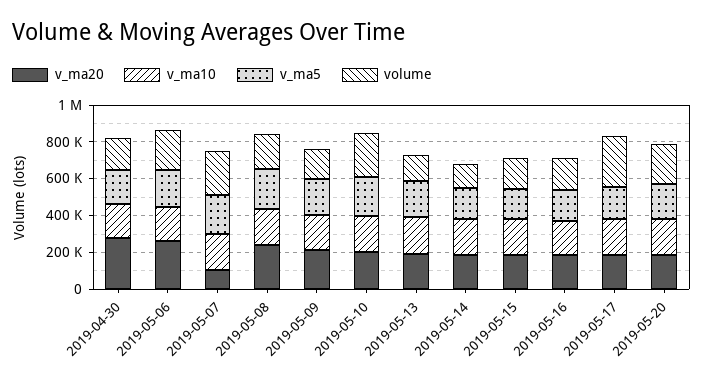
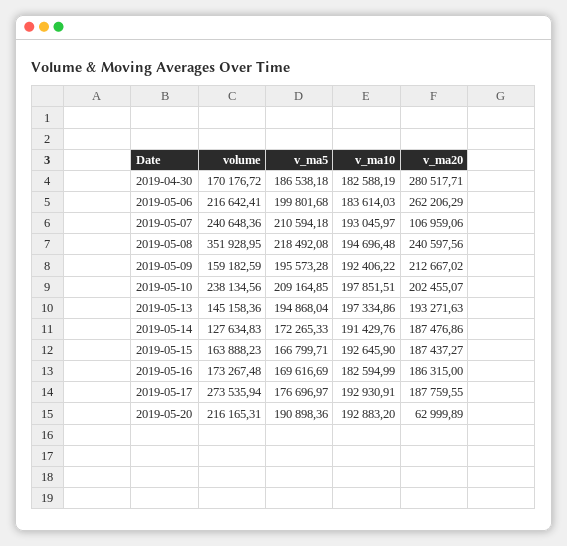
  {
    "v_ma20": {
      "2019-04-30": 280517.71,
      "2019-05-06": 262206.29,
      "2019-05-07": 106959.06,
      "2019-05-08": 240597.56,
      "2019-05-09": 212667.02,
      "2019-05-10": 202455.07,
      "2019-05-13": 193271.63,
      "2019-05-14": 187476.86,
      "2019-05-15": 187437.27,
      "2019-05-16": 186315,
      "2019-05-17": 187759.55,
-     "2019-05-20": 200000
+     "2019-05-20": 62999.89
    },
    "v_ma10": {
      "2019-04-30": 182588.19,
      "2019-05-06": 183614.03,
      "2019-05-07": 193045.97,
      "2019-05-08": 194696.48,
      "2019-05-09": 192406.22,
      "2019-05-10": 197851.51,
      "2019-05-13": 197334.86,
      "2019-05-14": 191429.76,
      "2019-05-15": 192645.9,
      "2019-05-16": 182594.99,
      "2019-05-17": 192930.91,
      "2019-05-20": 192883.2
    },
    "v_ma5": {
      "2019-04-30": 186538.18,
      "2019-05-06": 199801.68,
      "2019-05-07": 210594.18,
      "2019-05-08": 218492.08,
      "2019-05-09": 195573.28,
      "2019-05-10": 209164.85,
      "2019-05-13": 194868.04,
      "2019-05-14": 172265.33,
      "2019-05-15": 166799.71,
      "2019-05-16": 169616.69,
      "2019-05-17": 176696.97,
      "2019-05-20": 190898.36
    },
    "volume": {
      "2019-04-30": 170176.72,
      "2019-05-06": 216642.41,
      "2019-05-07": 240648.36,
-     "2019-05-08": 200000,
+     "2019-05-08": 351928.95,
      "2019-05-09": 159182.59,
      "2019-05-10": 238134.56,
      "2019-05-13": 145158.36,
      "2019-05-14": 127634.83,
      "2019-05-15": 163888.23,
      "2019-05-16": 173267.48,
      "2019-05-17": 273535.94,
      "2019-05-20": 216165.31
    }
  }

